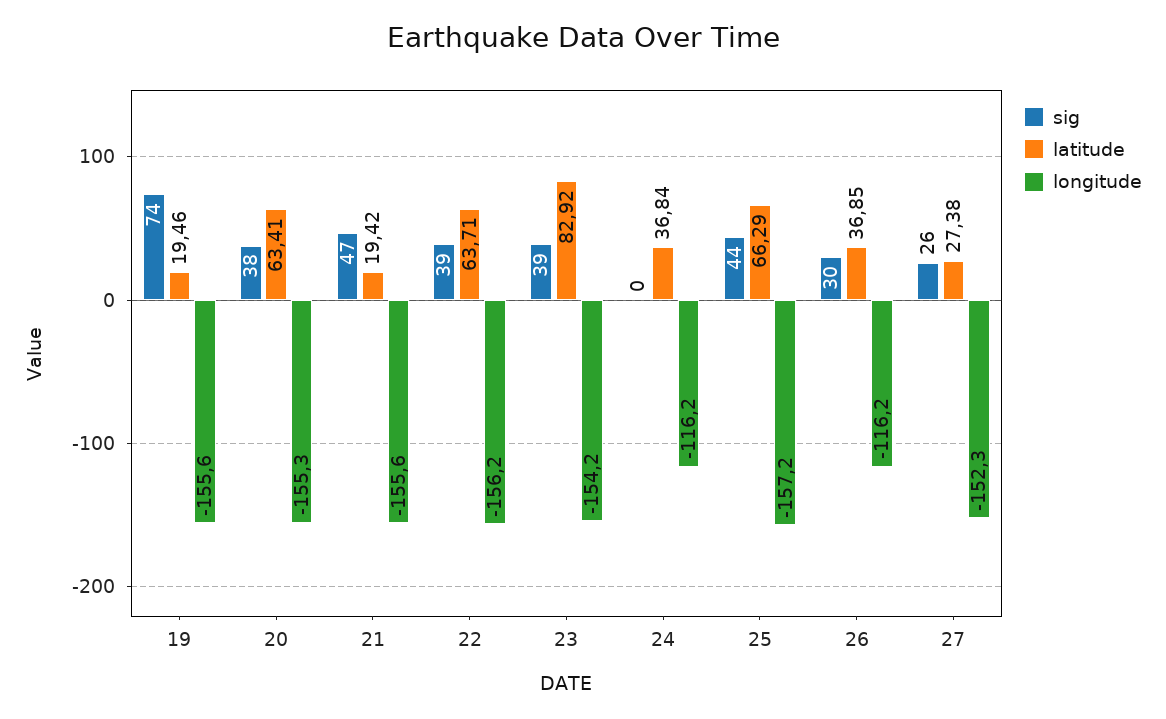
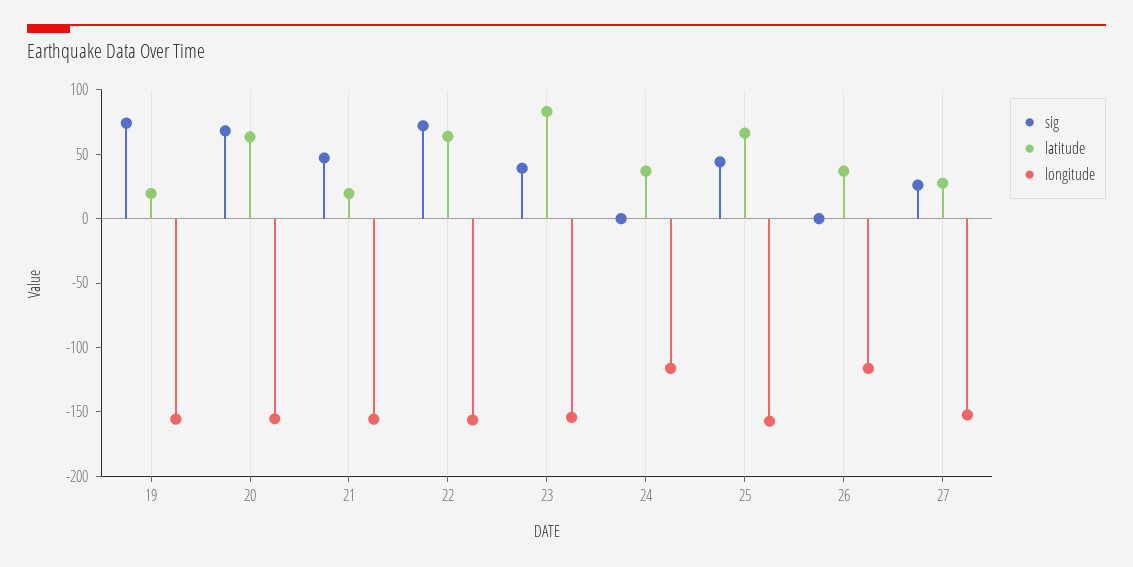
  {
    "sig": {
      "19": 74,
-     "20": 38,
+     "20": 70,
      "21": 47,
-     "22": 39,
+     "22": 70,
      "23": 39,
      "24": 0,
      "25": 44,
-     "26": 30,
+     "26": 0,
      "27": 26
    },
    "latitude": {
      "19": 19.46,
      "20": 63.41,
      "21": 19.42,
      "22": 63.71,
      "23": 82.92,
      "24": 36.84,
      "25": 66.29,
      "26": 36.85,
      "27": 27.38
    },
    "longitude": {
      "19": -155.6,
      "20": -155.3,
      "21": -155.6,
      "22": -156.2,
      "23": -154.2,
      "24": -116.2,
      "25": -157.2,
      "26": -116.2,
      "27": -152.3
    }
  }

